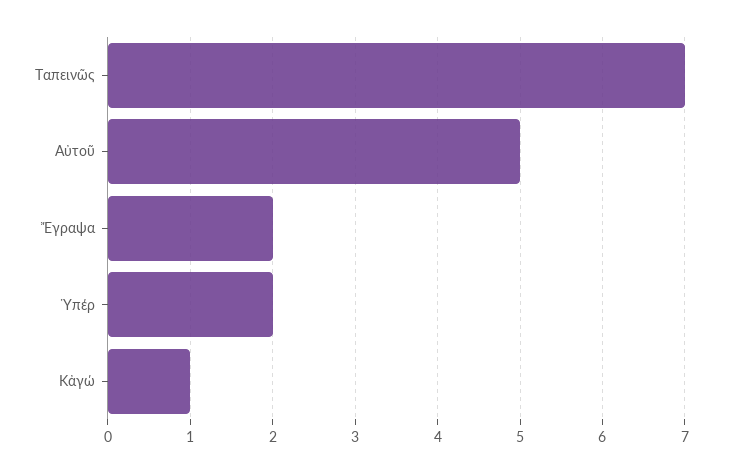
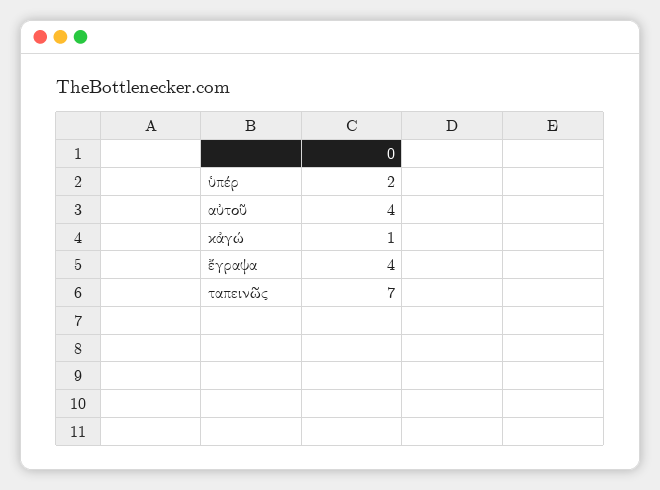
  {
    "Ταπεινῶς": 7,
-   "Αὐτοῦ": 5,
+   "Αὐτοῦ": 4,
-   "Ἔγραψα": 2,
+   "Ἔγραψα": 4,
    "Ὑπέρ": 2,
    "Κἀγώ": 1
  }

